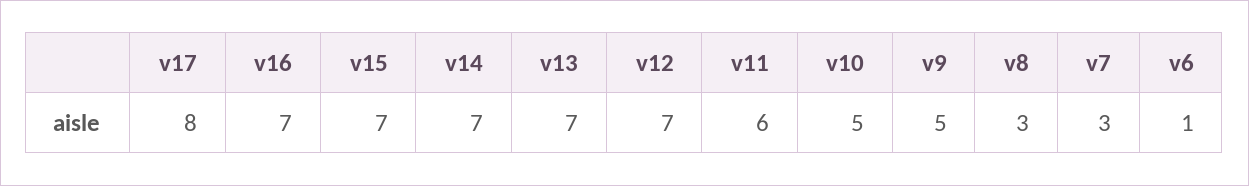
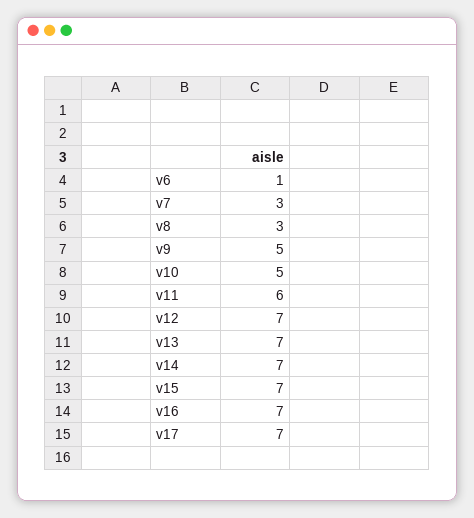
  {
-   "v17": 8,
+   "v17": 7,
    "v16": 7,
    "v15": 7,
    "v14": 7,
    "v13": 7,
    "v12": 7,
    "v11": 6,
    "v10": 5,
    "v9": 5,
    "v8": 3,
    "v7": 3,
    "v6": 1
  }

